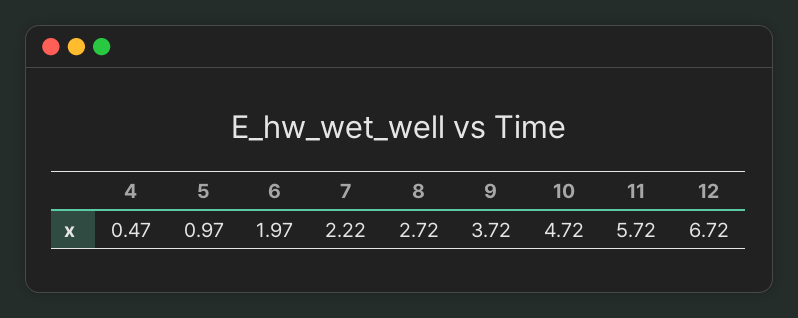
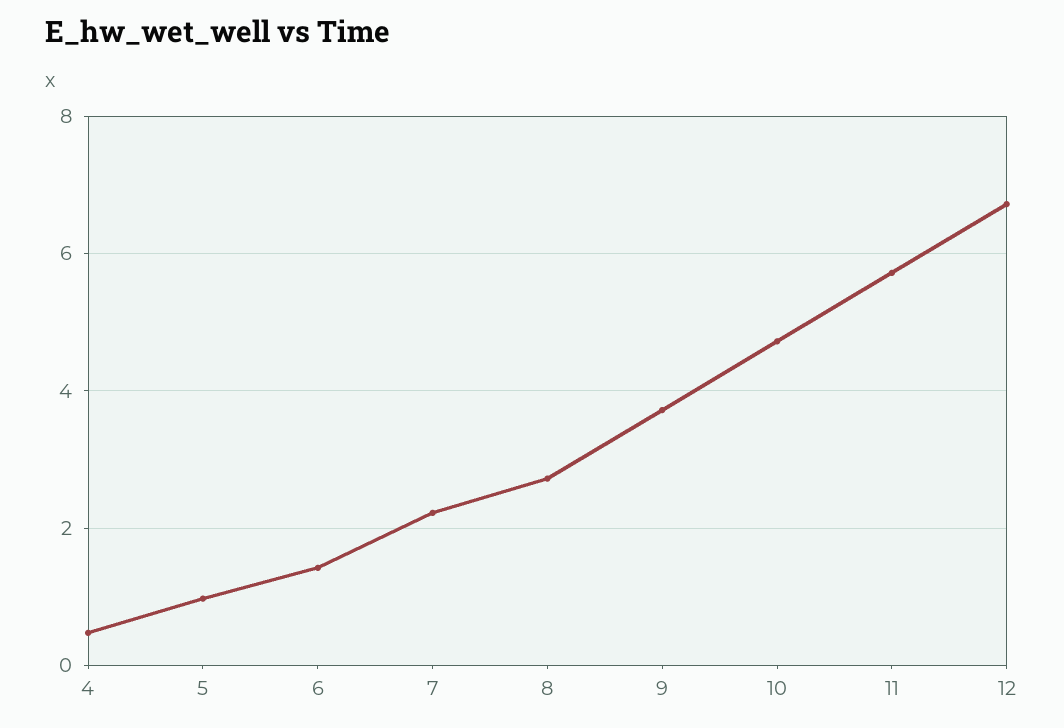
  {
    "4": 0.47,
    "5": 0.97,
-   "6": 1.97,
+   "6": 1.4,
    "7": 2.22,
    "8": 2.72,
    "9": 3.72,
    "10": 4.72,
    "11": 5.72,
    "12": 6.72
  }

